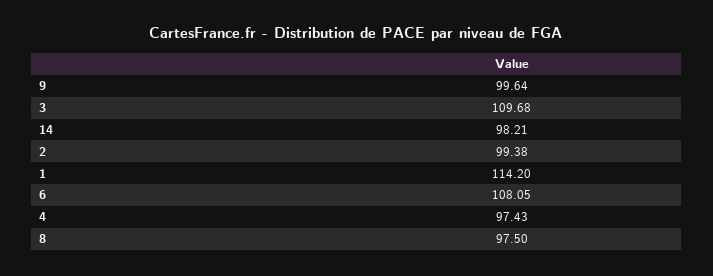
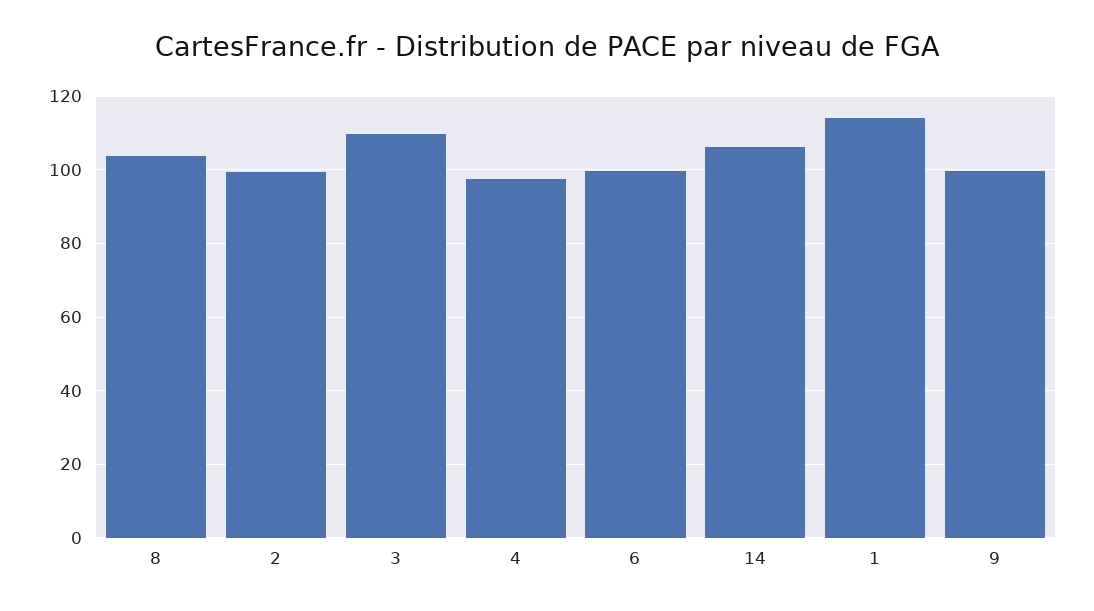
  {
    "9": 99.64,
    "3": 109.68,
-   "14": 98.21,
+   "14": 106,
    "2": 99.38,
    "1": 114.2,
-   "6": 108.05,
+   "6": 100,
    "4": 97.43,
-   "8": 97.5
+   "8": 104
  }

